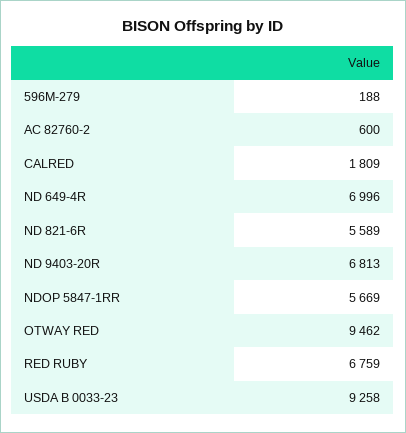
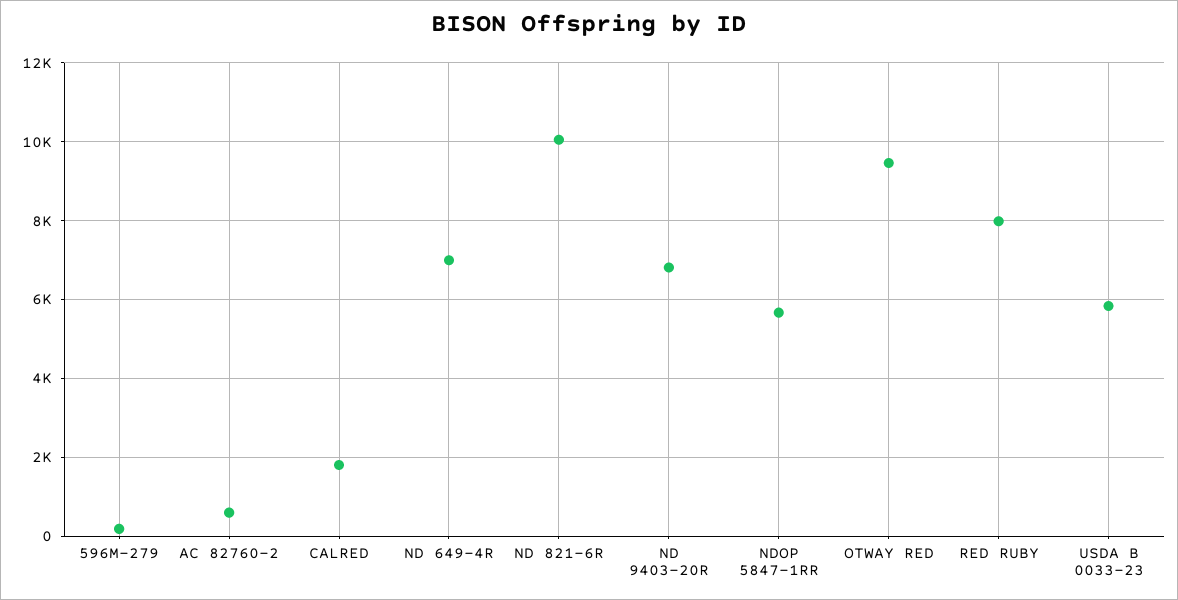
  {
    "596M-279": 188,
    "AC 82760-2": 600,
    "CALRED": 1809,
    "ND 649-4R": 6996,
-   "ND 821-6R": 5589,
+   "ND 821-6R": 10000,
    "ND 9403-20R": 6813,
    "NDOP 5847-1RR": 5669,
    "OTWAY RED": 9462,
-   "RED RUBY": 6759,
+   "RED RUBY": 8000,
-   "USDA B 0033-23": 9258
+   "USDA B 0033-23": 5800
  }

